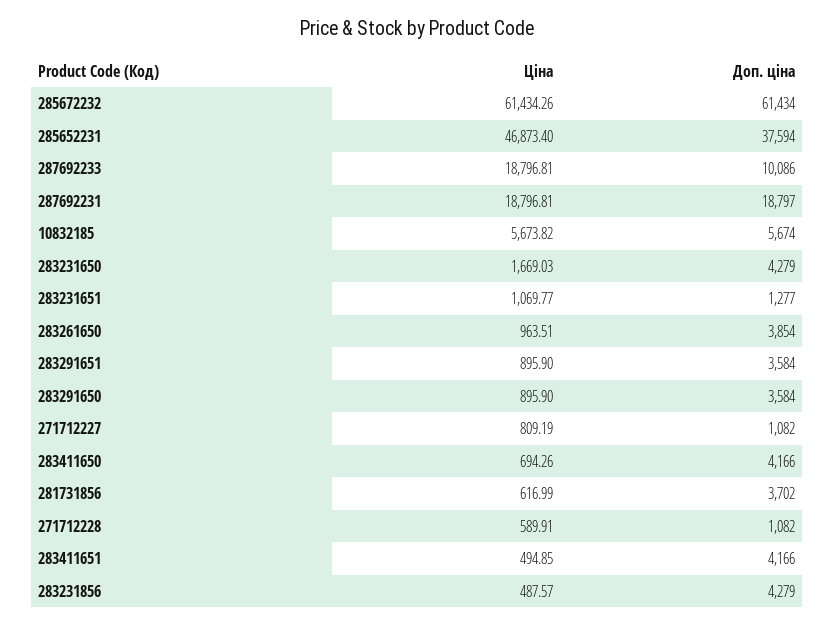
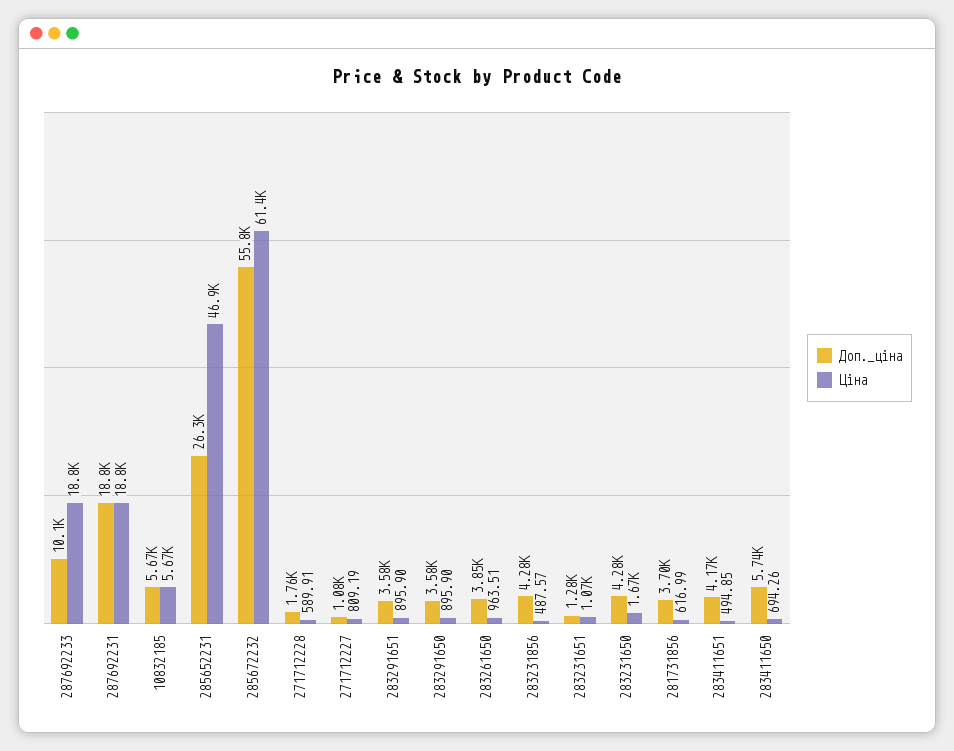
  {
    "Ціна": {
      "285672232": 61434.26,
      "285652231": 46873.4,
      "287692233": 18796.81,
      "287692231": 18796.81,
      "10832185": 5673.82,
      "283231650": 1669.03,
      "283231651": 1069.77,
      "283261650": 963.51,
      "283291651": 895.9,
      "283291650": 895.9,
      "271712227": 809.19,
      "283411650": 694.26,
      "281731856": 616.99,
      "271712228": 589.91,
      "283411651": 494.85,
      "283231856": 487.57
    },
    "Доп. ціна": {
-     "285672232": 61434,
+     "285672232": 55800,
-     "285652231": 37594,
+     "285652231": 26300,
      "287692233": 10086,
      "287692231": 18797,
      "10832185": 5674,
      "283231650": 4279,
      "283231651": 1277,
      "283261650": 3854,
      "283291651": 3584,
      "283291650": 3584,
      "271712227": 1082,
-     "283411650": 4166,
+     "283411650": 5740,
      "281731856": 3702,
-     "271712228": 1082,
+     "271712228": 1760,
      "283411651": 4166,
      "283231856": 4279
    }
  }

